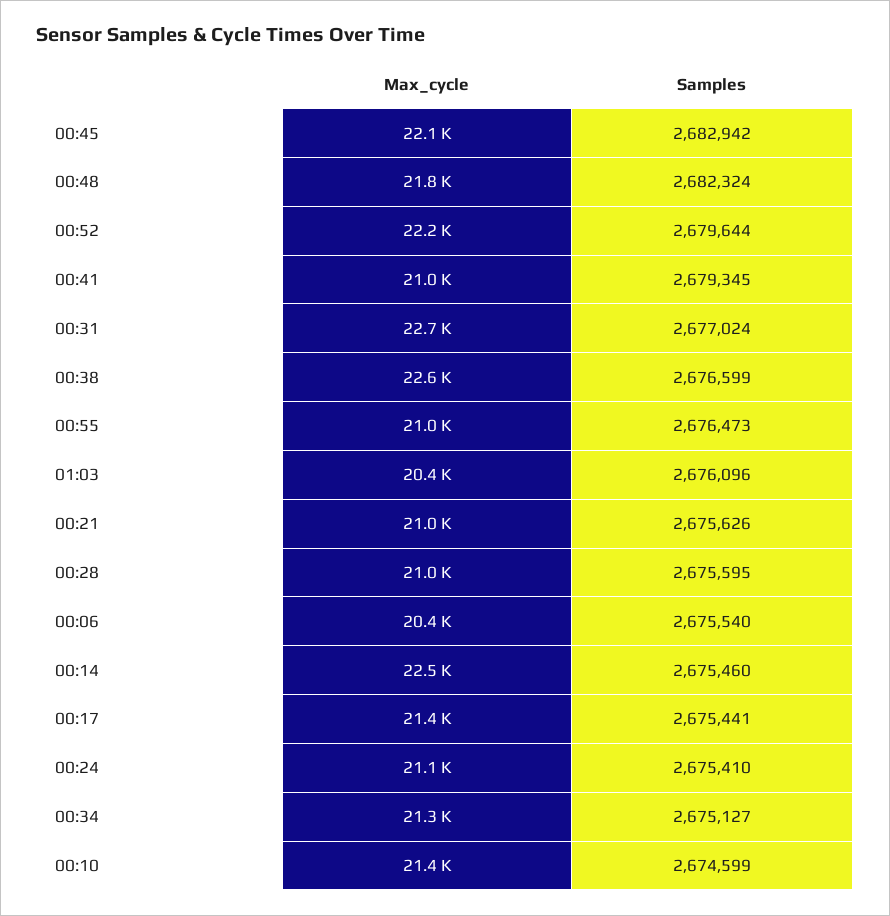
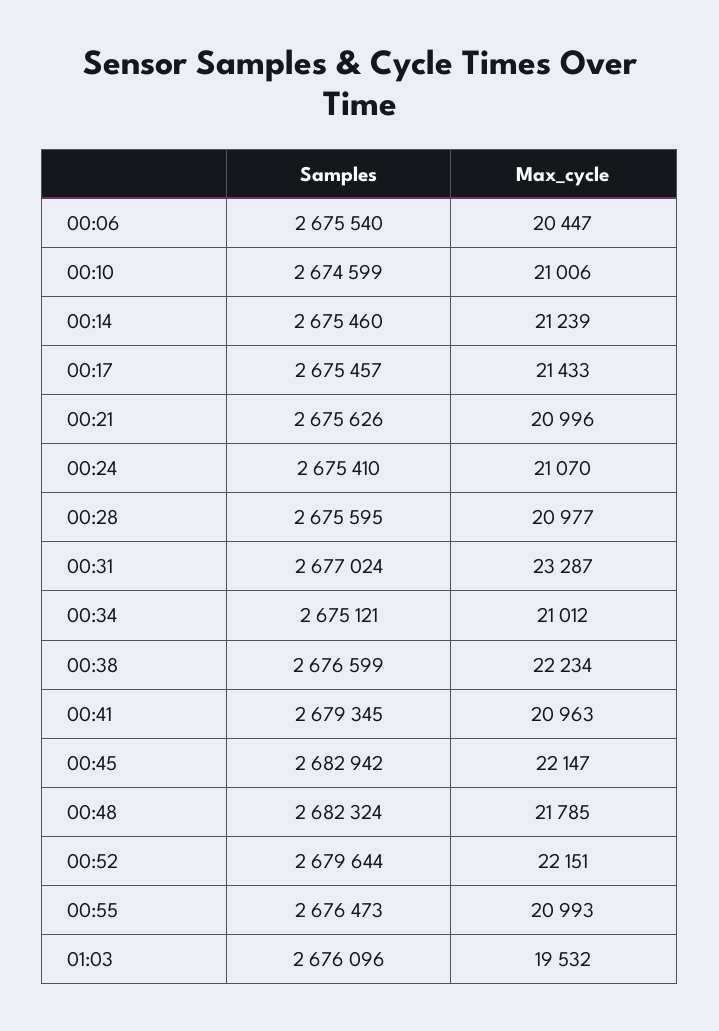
  {
    "Max_cycle": {
      "00:45": 22147,
      "00:48": 21785,
      "00:52": 22151,
      "00:41": 20963,
-     "00:31": 22700,
+     "00:31": 23287,
-     "00:38": 22600,
+     "00:38": 22234,
      "00:55": 20993,
-     "01:03": 20400,
+     "01:03": 19532,
      "00:21": 20996,
      "00:28": 20977,
      "00:06": 20447,
-     "00:14": 22500,
+     "00:14": 21239,
      "00:17": 21433,
      "00:24": 21070,
-     "00:34": 21300,
+     "00:34": 21012,
-     "00:10": 21400
+     "00:10": 21006
    },
    "Samples": {
      "00:45": 2682942,
      "00:48": 2682324,
      "00:52": 2679644,
      "00:41": 2679345,
      "00:31": 2677024,
      "00:38": 2676599,
      "00:55": 2676473,
      "01:03": 2676096,
      "00:21": 2675626,
      "00:28": 2675595,
      "00:06": 2675540,
      "00:14": 2675460,
-     "00:17": 2675441,
+     "00:17": 2675457,
      "00:24": 2675410,
-     "00:34": 2675127,
+     "00:34": 2675121,
      "00:10": 2674599
    }
  }

